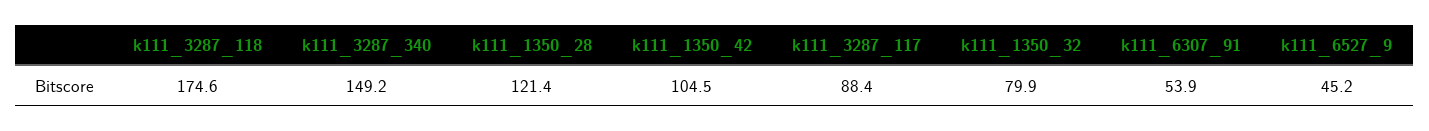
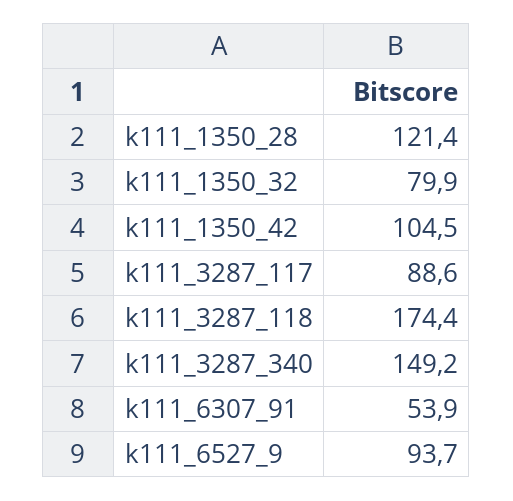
  {
-   "k111_3287_118": 174.6,
+   "k111_3287_118": 174.4,
    "k111_3287_340": 149.2,
    "k111_1350_28": 121.4,
    "k111_1350_42": 104.5,
-   "k111_3287_117": 88.4,
+   "k111_3287_117": 88.6,
    "k111_1350_32": 79.9,
    "k111_6307_91": 53.9,
-   "k111_6527_9": 45.2
+   "k111_6527_9": 93.7
  }

